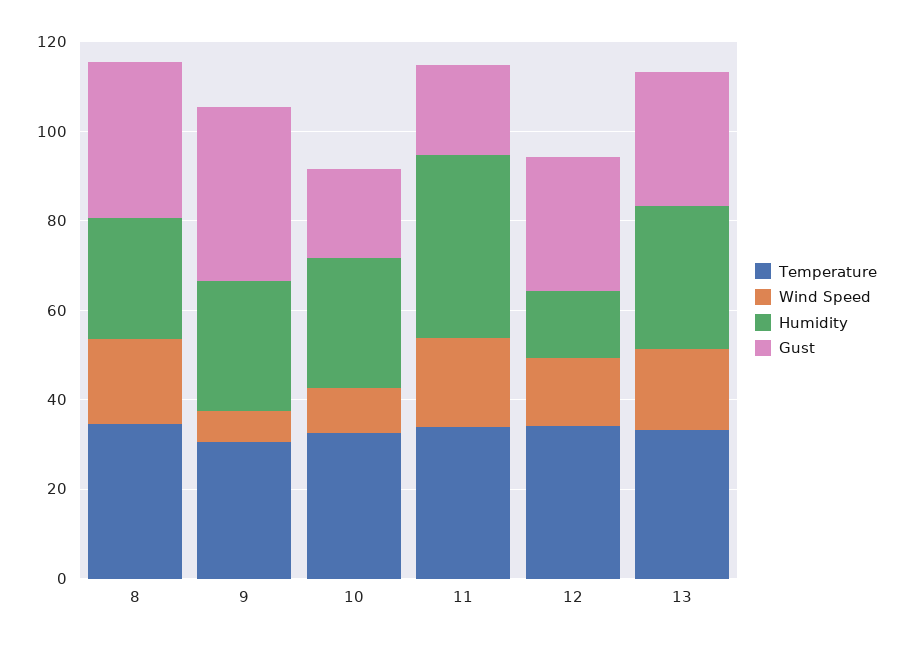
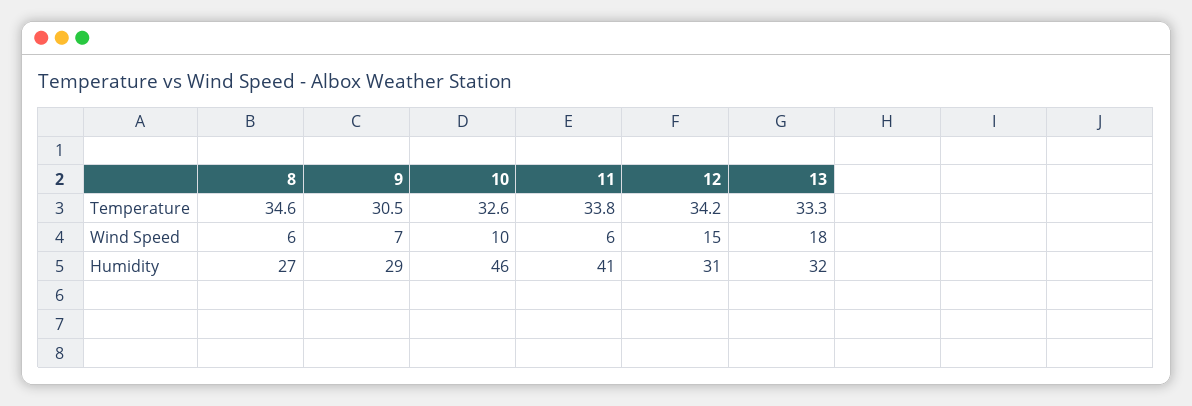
  {
    "Temperature": {
      "8": 34.6,
      "9": 30.5,
      "10": 32.6,
      "11": 33.8,
      "12": 34.2,
      "13": 33.3
    },
    "Wind Speed": {
-     "8": 20,
+     "8": 6,
      "9": 7,
      "10": 10,
-     "11": 20,
+     "11": 6,
      "12": 15,
      "13": 18
    },
    "Humidity": {
      "8": 27,
      "9": 29,
-     "10": 30,
+     "10": 46,
      "11": 41,
-     "12": 15,
+     "12": 31,
      "13": 32
-   },
+   }
-   "Gust": {
-     "8": 35,
-     "9": 40,
-     "10": 20,
-     "11": 20,
-     "12": 30,
-     "13": 30
-   }
  }

